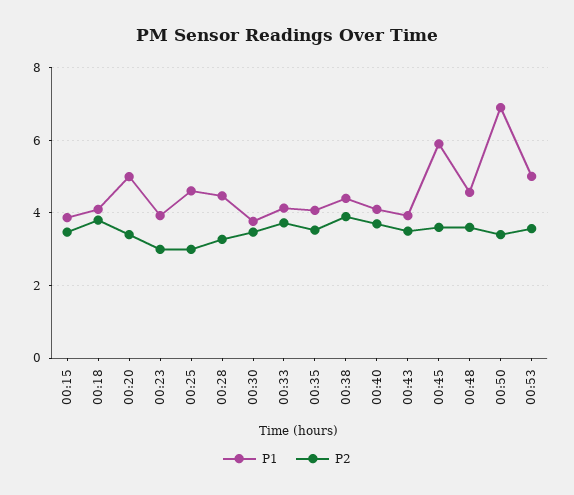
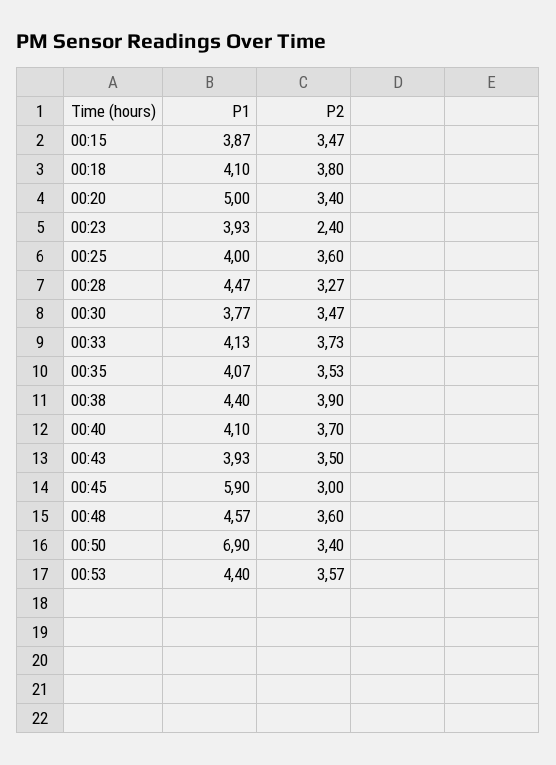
  {
    "P1": {
      "00:15": 3.87,
      "00:18": 4.1,
      "00:20": 5,
      "00:23": 3.93,
-     "00:25": 4.6,
+     "00:25": 4,
      "00:28": 4.47,
      "00:30": 3.77,
      "00:33": 4.13,
      "00:35": 4.07,
      "00:38": 4.4,
      "00:40": 4.1,
      "00:43": 3.93,
      "00:45": 5.9,
      "00:48": 4.57,
      "00:50": 6.9,
-     "00:53": 5
+     "00:53": 4.4
    },
    "P2": {
      "00:15": 3.47,
      "00:18": 3.8,
      "00:20": 3.4,
-     "00:23": 3,
+     "00:23": 2.4,
-     "00:25": 3,
+     "00:25": 3.6,
      "00:28": 3.27,
      "00:30": 3.47,
      "00:33": 3.73,
      "00:35": 3.53,
      "00:38": 3.9,
      "00:40": 3.7,
      "00:43": 3.5,
-     "00:45": 3.6,
+     "00:45": 3,
      "00:48": 3.6,
      "00:50": 3.4,
      "00:53": 3.57
    }
  }

